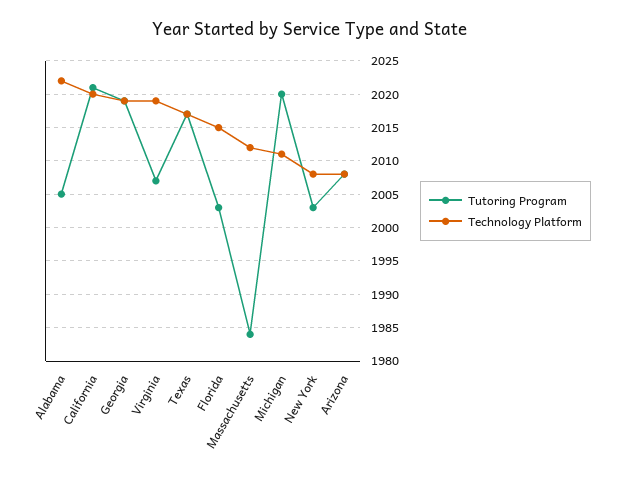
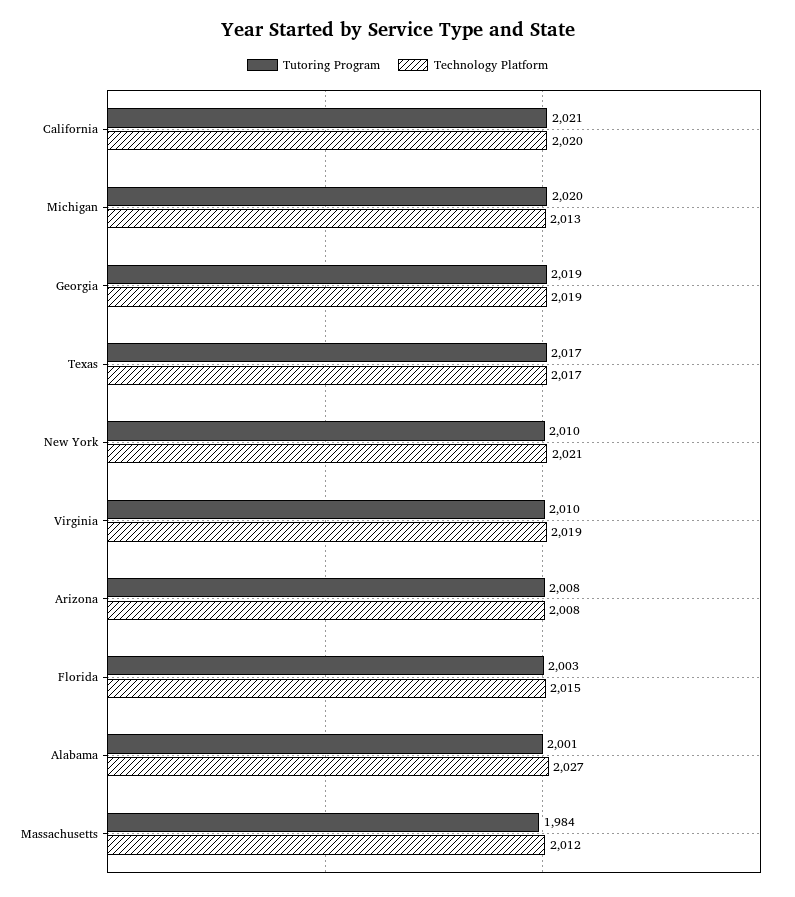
  {
    "Tutoring Program": {
-     "Alabama": 2005,
+     "Alabama": 2001,
      "California": 2021,
      "Georgia": 2019,
-     "Virginia": 2007,
+     "Virginia": 2010,
      "Texas": 2017,
      "Florida": 2003,
      "Massachusetts": 1984,
      "Michigan": 2020,
-     "New York": 2003,
+     "New York": 2010,
      "Arizona": 2008
    },
    "Technology Platform": {
-     "Alabama": 2022,
+     "Alabama": 2027,
      "California": 2020,
      "Georgia": 2019,
      "Virginia": 2019,
      "Texas": 2017,
      "Florida": 2015,
      "Massachusetts": 2012,
-     "Michigan": 2011,
+     "Michigan": 2013,
-     "New York": 2008,
+     "New York": 2021,
      "Arizona": 2008
    }
  }

